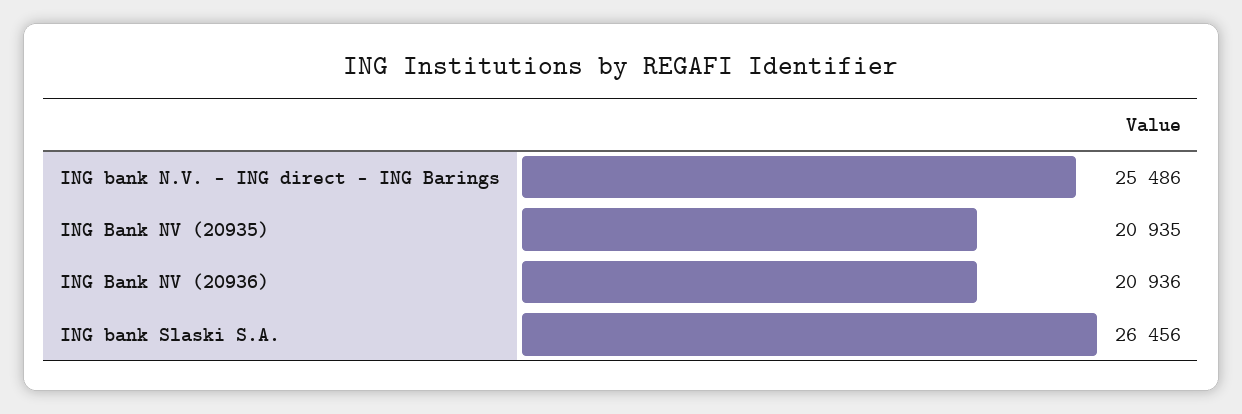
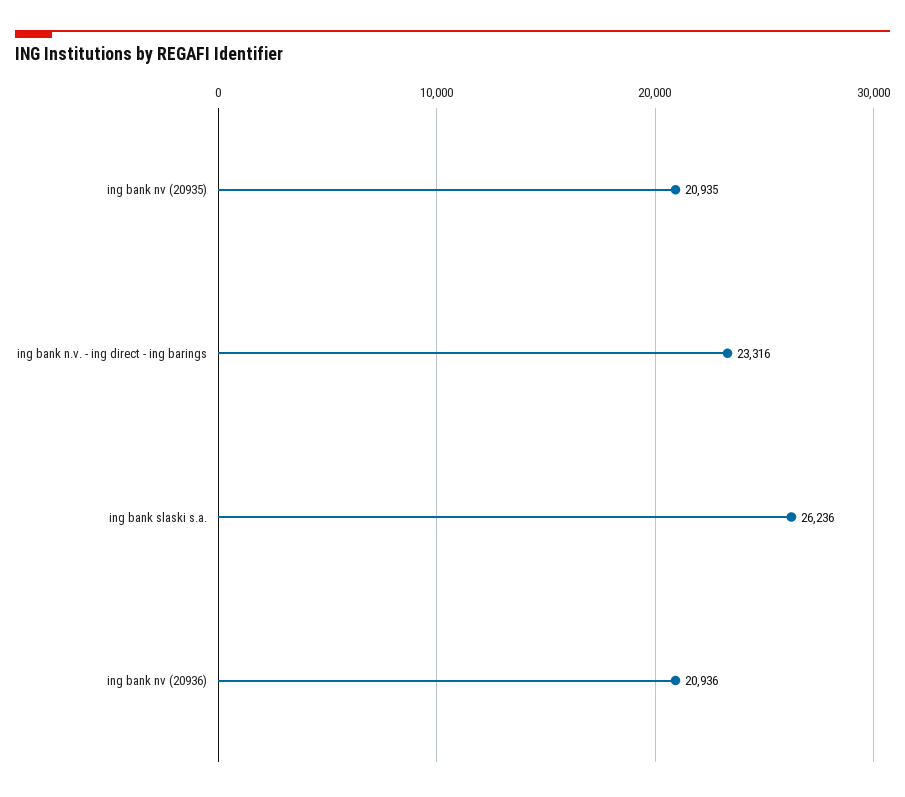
  {
-   "ING bank N.V. - ING direct - ING Barings": 25486,
+   "ING bank N.V. - ING direct - ING Barings": 23316,
    "ING Bank NV (20935)": 20935,
    "ING Bank NV (20936)": 20936,
-   "ING bank Slaski S.A.": 26456
+   "ING bank Slaski S.A.": 26236
  }

